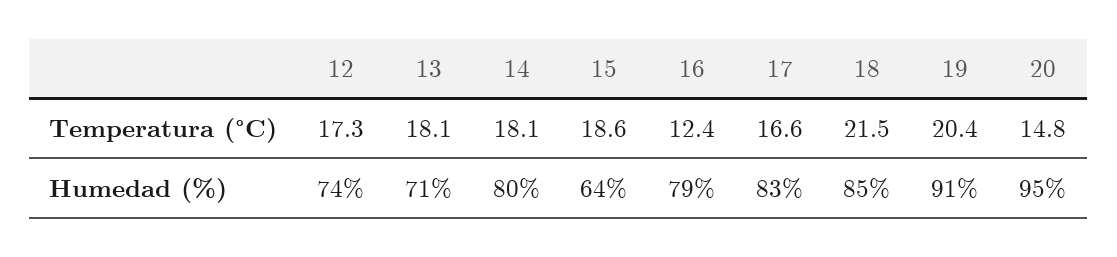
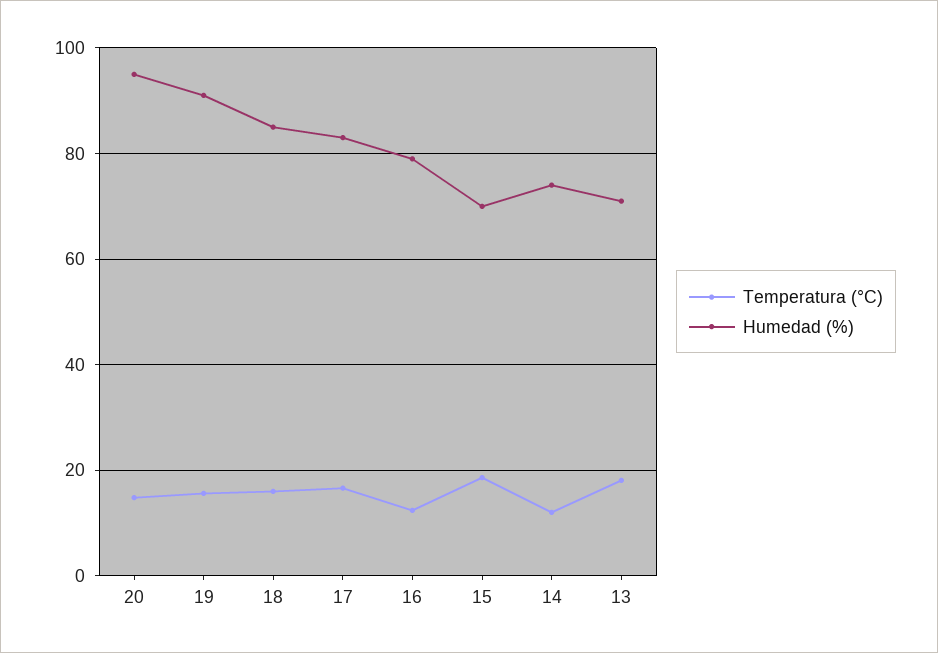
  {
    "Temperatura (°C)": {
-     "12": 17.3,
      "13": 18.1,
-     "14": 18.1,
+     "14": 12,
      "15": 18.6,
      "16": 12.4,
      "17": 16.6,
-     "18": 21.5,
+     "18": 16,
-     "19": 20.4,
+     "19": 16,
      "20": 14.8
    },
    "Humedad (%)": {
-     "12": 74,
      "13": 71,
-     "14": 80,
+     "14": 74,
-     "15": 64,
+     "15": 70,
      "16": 79,
      "17": 83,
      "18": 85,
      "19": 91,
      "20": 95
    }
  }

